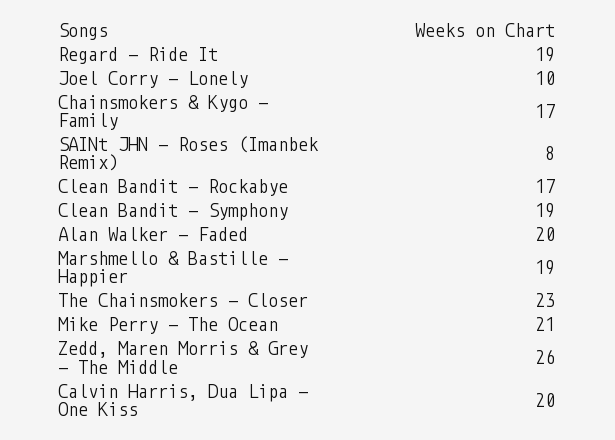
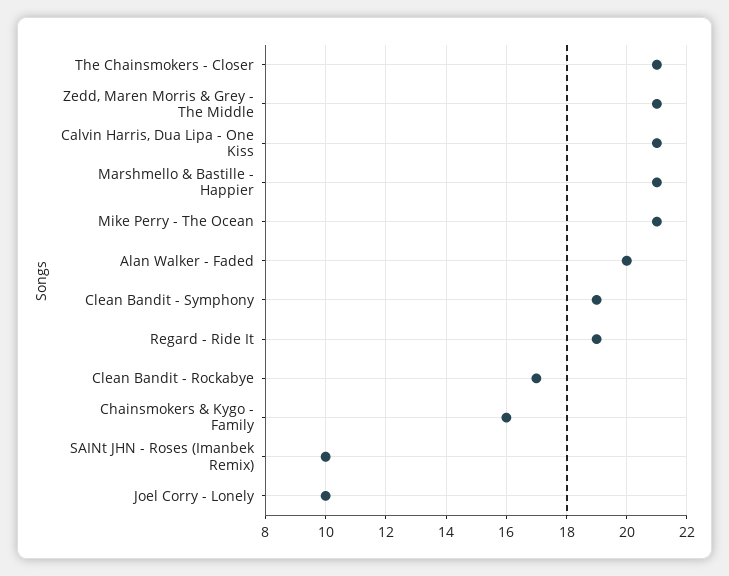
  {
    "Regard - Ride It": 19,
    "Joel Corry - Lonely": 10,
-   "Chainsmokers & Kygo - Family": 17,
+   "Chainsmokers & Kygo - Family": 16,
-   "SAINt JHN - Roses (Imanbek Remix)": 8,
+   "SAINt JHN - Roses (Imanbek Remix)": 10,
    "Clean Bandit - Rockabye": 17,
    "Clean Bandit - Symphony": 19,
    "Alan Walker - Faded": 20,
-   "Marshmello & Bastille - Happier": 19,
+   "Marshmello & Bastille - Happier": 21,
-   "The Chainsmokers - Closer": 23,
+   "The Chainsmokers - Closer": 21,
    "Mike Perry - The Ocean": 21,
-   "Zedd, Maren Morris & Grey - The Middle": 26,
+   "Zedd, Maren Morris & Grey - The Middle": 21,
-   "Calvin Harris, Dua Lipa - One Kiss": 20
+   "Calvin Harris, Dua Lipa - One Kiss": 21
  }

